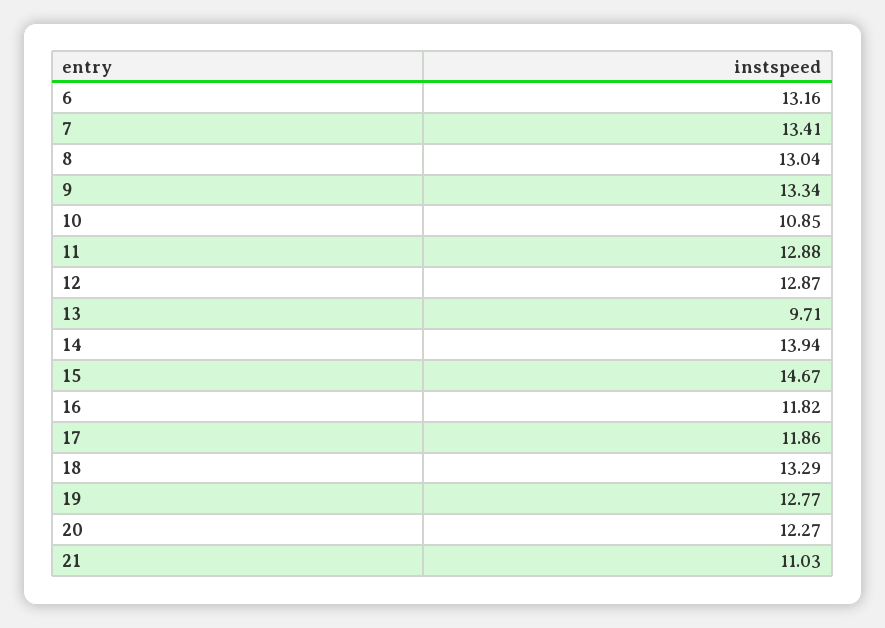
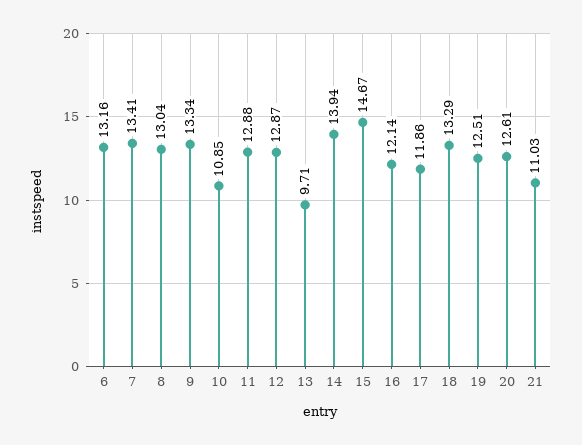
  {
    "6": 13.16,
    "7": 13.41,
    "8": 13.04,
    "9": 13.34,
    "10": 10.85,
    "11": 12.88,
    "12": 12.87,
    "13": 9.71,
    "14": 13.94,
    "15": 14.67,
-   "16": 11.82,
+   "16": 12.14,
    "17": 11.86,
    "18": 13.29,
-   "19": 12.77,
+   "19": 12.51,
-   "20": 12.27,
+   "20": 12.61,
    "21": 11.03
  }

